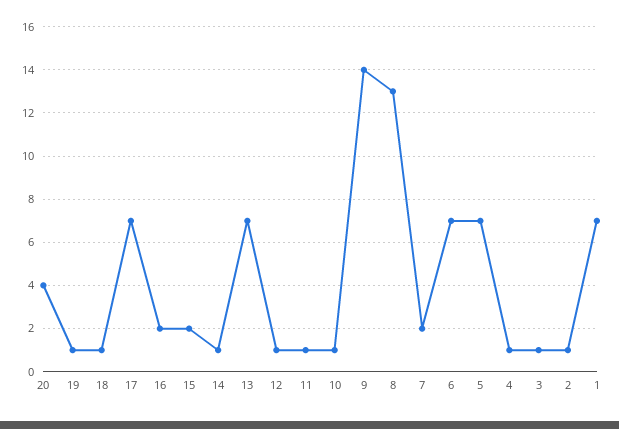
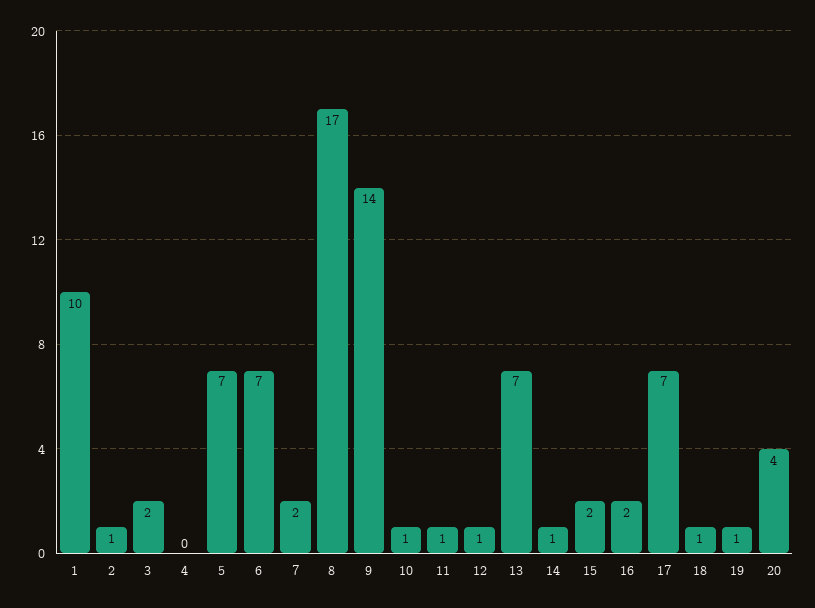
  {
    "20": 4,
    "19": 1,
    "18": 1,
    "17": 7,
    "16": 2,
    "15": 2,
    "14": 1,
    "13": 7,
    "12": 1,
    "11": 1,
    "10": 1,
    "9": 14,
-   "8": 13,
+   "8": 17,
    "7": 2,
    "6": 7,
    "5": 7,
-   "4": 1,
+   "4": 0,
-   "3": 1,
+   "3": 2,
    "2": 1,
-   "1": 7
+   "1": 10
  }

